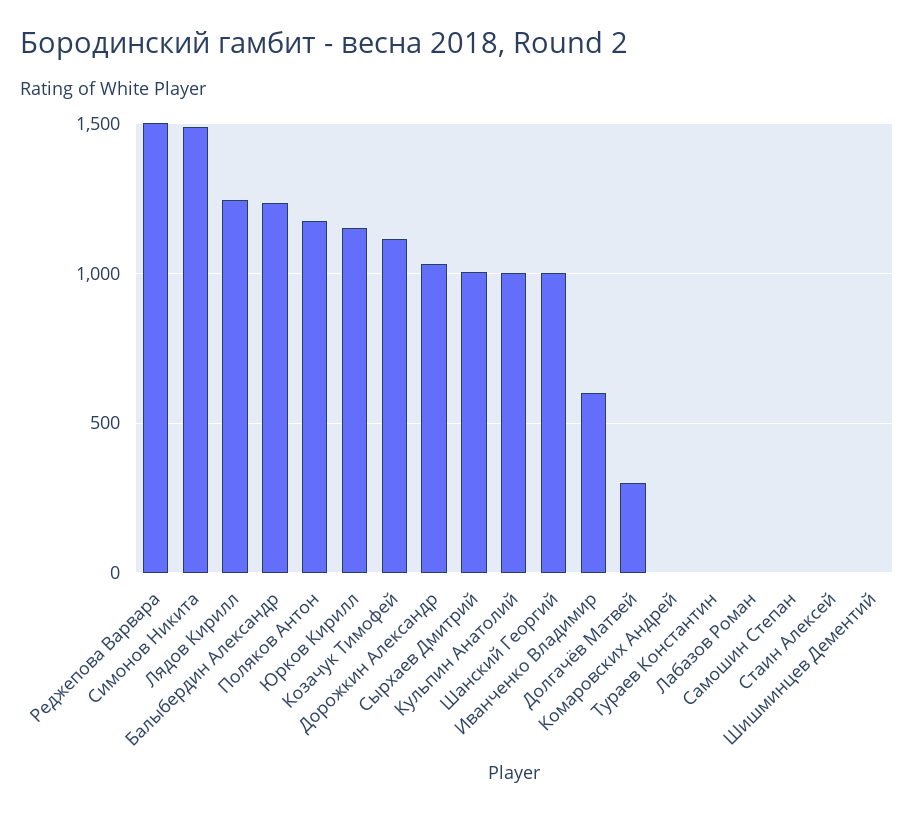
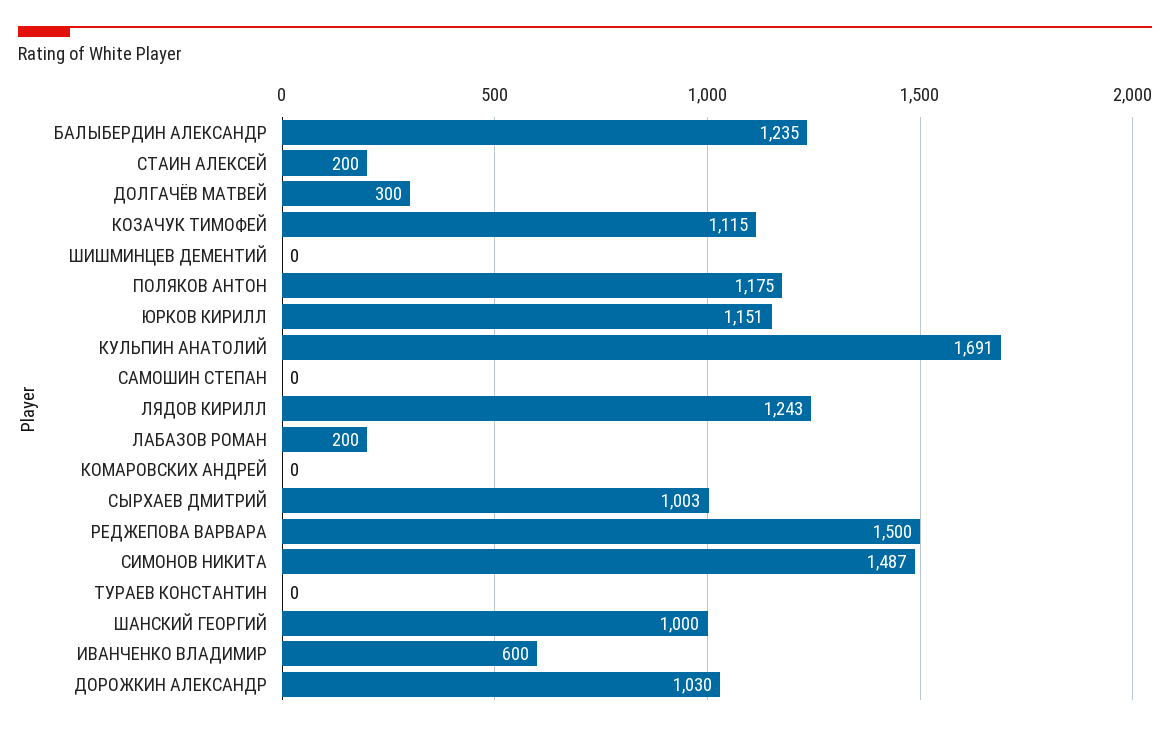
  {
    "Реджепова Варвара": 1500,
    "Симонов Никита": 1487,
    "Лядов Кирилл": 1243,
    "Балыбердин Александр": 1235,
    "Поляков Антон": 1175,
    "Юрков Кирилл": 1151,
    "Козачук Тимофей": 1115,
    "Дорожкин Александр": 1030,
    "Сырхаев Дмитрий": 1003,
-   "Кульпин Анатолий": 1000,
+   "Кульпин Анатолий": 1691,
    "Шанский Георгий": 1000,
    "Иванченко Владимир": 600,
    "Долгачёв Матвей": 300,
    "Комаровских Андрей": 0,
    "Тураев Константин": 0,
-   "Лабазов Роман": 0,
+   "Лабазов Роман": 200,
    "Самошин Степан": 0,
-   "Стаин Алексей": 0,
+   "Стаин Алексей": 200,
    "Шишминцев Дементий": 0
  }

